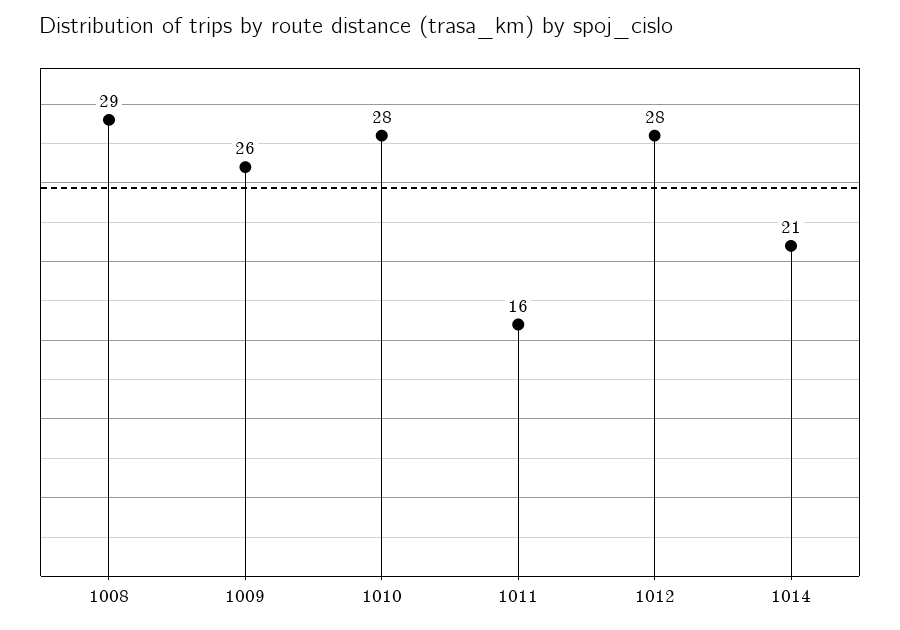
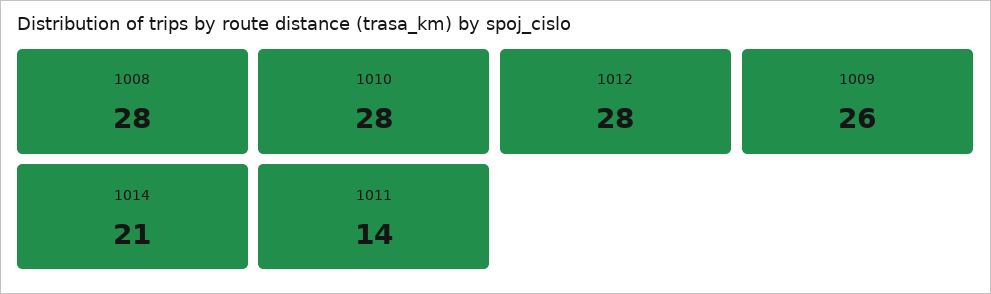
  {
-   "1008": 29,
+   "1008": 28,
    "1009": 26,
    "1010": 28,
-   "1011": 16,
+   "1011": 14,
    "1012": 28,
    "1014": 21
  }

